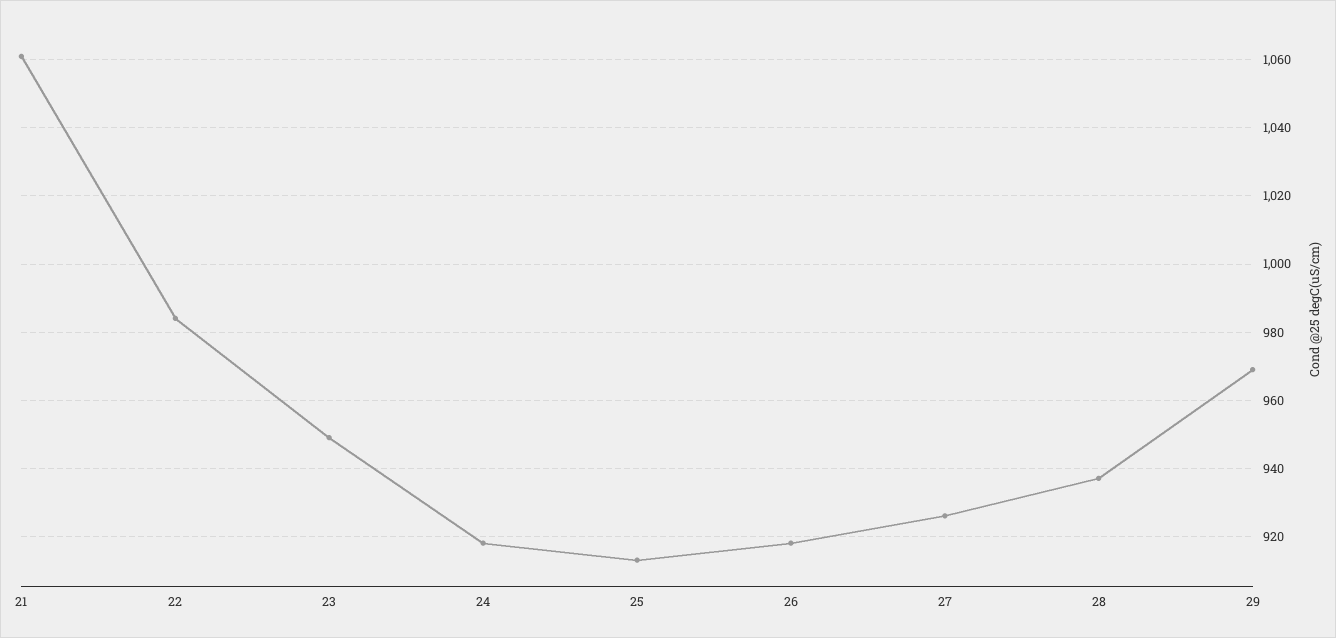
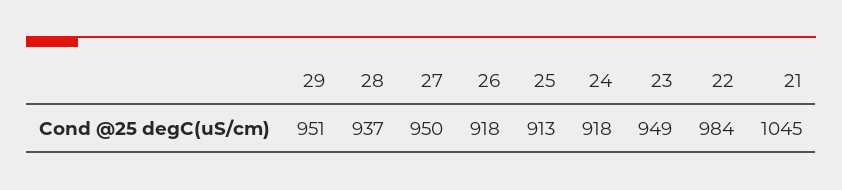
  {
-   "21": 1060,
+   "21": 1045,
    "22": 984,
    "23": 949,
    "24": 918,
    "25": 913,
    "26": 918,
-   "27": 925,
+   "27": 950,
    "28": 937,
-   "29": 970
+   "29": 951
  }

